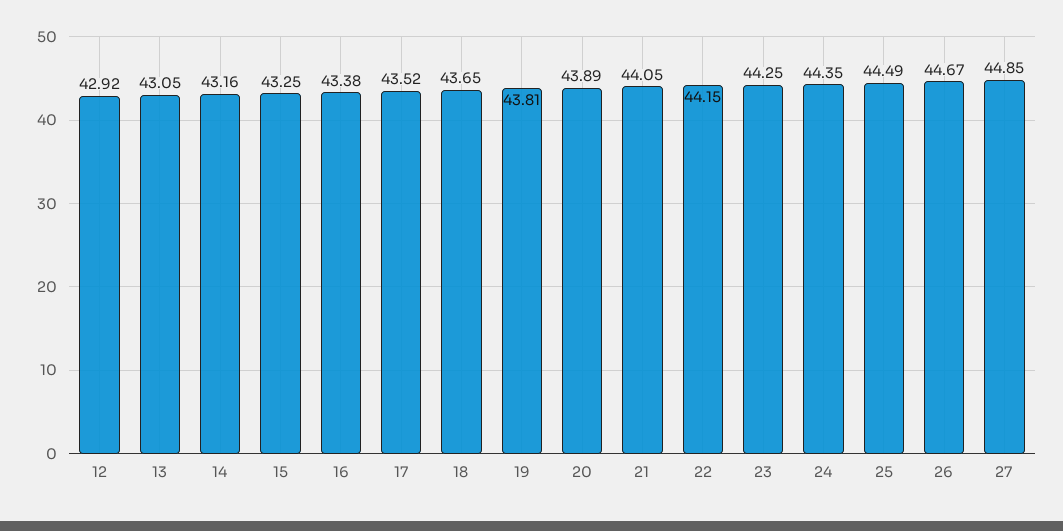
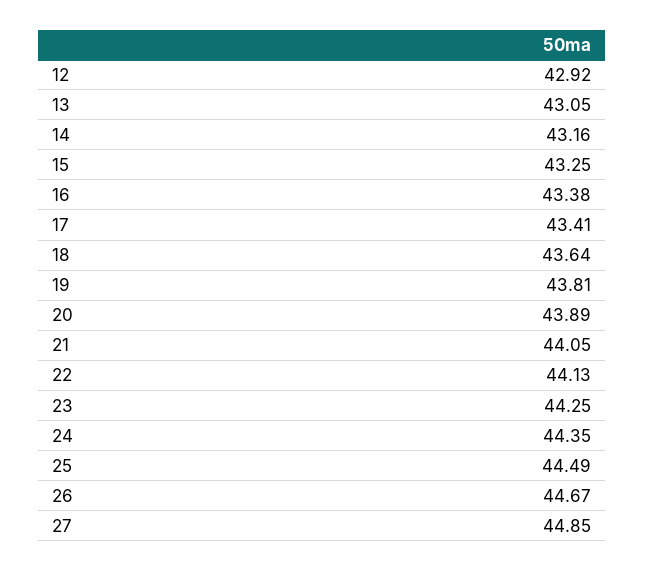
  {
    "12": 42.92,
    "13": 43.05,
    "14": 43.16,
    "15": 43.25,
    "16": 43.38,
-   "17": 43.52,
+   "17": 43.41,
-   "18": 43.65,
+   "18": 43.64,
    "19": 43.81,
    "20": 43.89,
    "21": 44.05,
-   "22": 44.15,
+   "22": 44.13,
    "23": 44.25,
    "24": 44.35,
    "25": 44.49,
    "26": 44.67,
    "27": 44.85
  }

